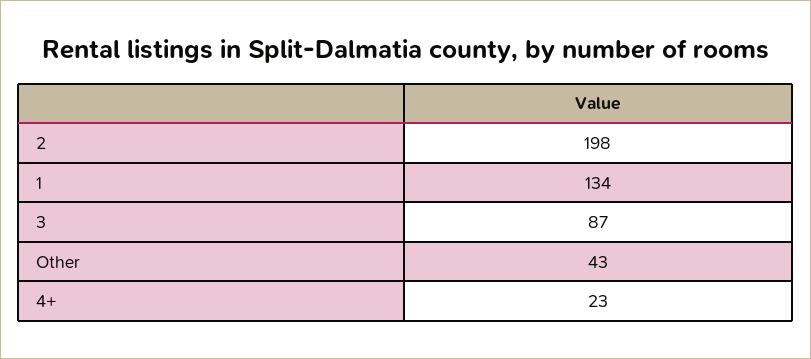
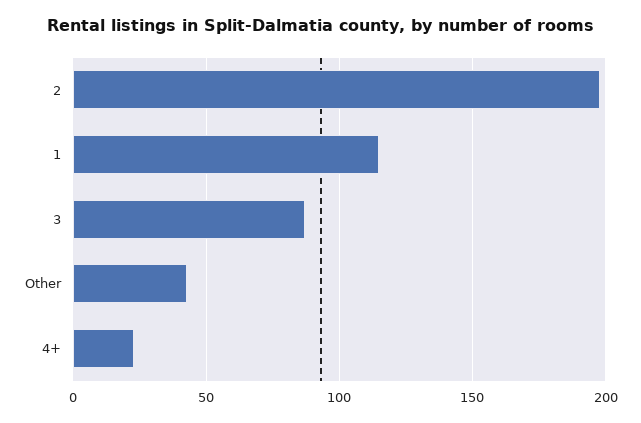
  {
    "2": 198,
-   "1": 134,
+   "1": 115,
    "3": 87,
    "Other": 43,
    "4+": 23
  }

